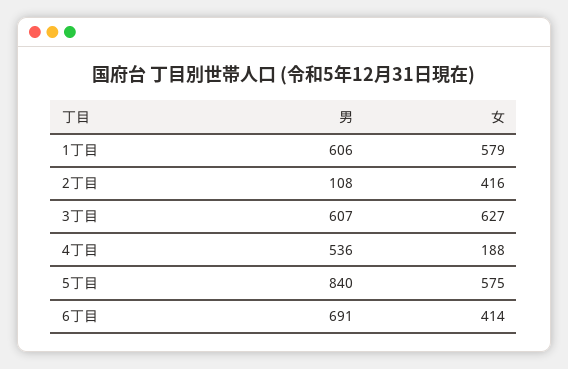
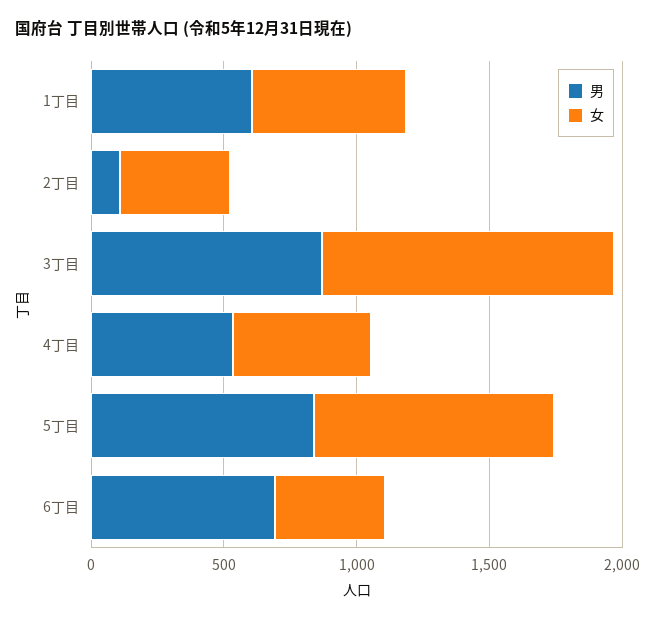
  {
    "男": {
      "1丁目": 606,
      "2丁目": 108,
-     "3丁目": 607,
+     "3丁目": 900,
      "4丁目": 536,
      "5丁目": 840,
      "6丁目": 691
    },
    "女": {
      "1丁目": 579,
      "2丁目": 416,
-     "3丁目": 627,
+     "3丁目": 1100,
-     "4丁目": 188,
+     "4丁目": 500,
-     "5丁目": 575,
+     "5丁目": 900,
      "6丁目": 414
    }
  }

